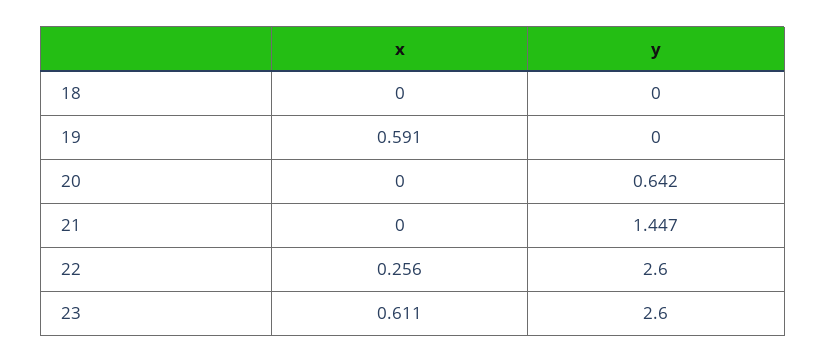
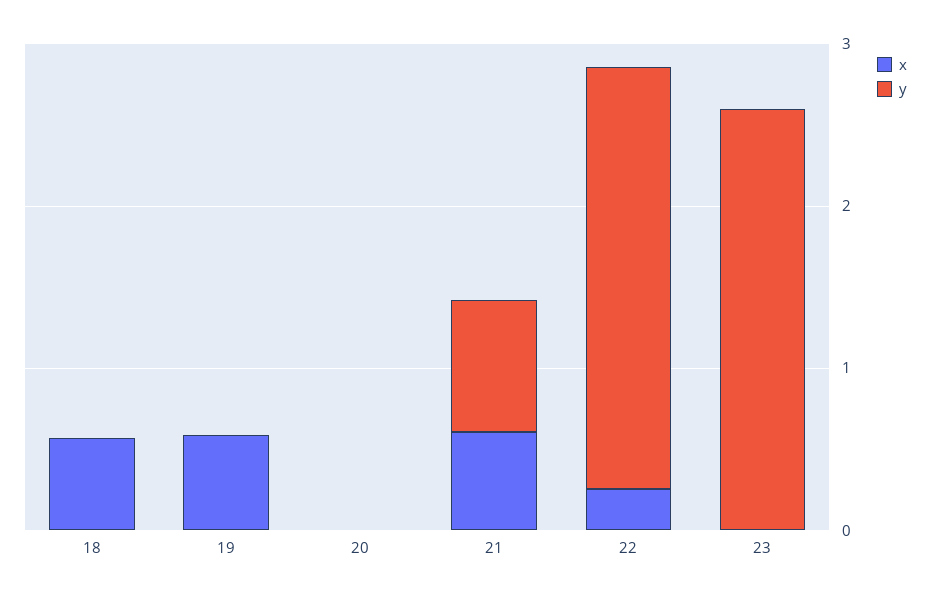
  {
    "x": {
-     "18": 0,
+     "18": 0.6,
      "19": 0.591,
      "20": 0,
-     "21": 0,
+     "21": 0.6,
      "22": 0.256,
-     "23": 0.611
+     "23": 0
    },
    "y": {
      "18": 0,
      "19": 0,
-     "20": 0.642,
+     "20": 0,
-     "21": 1.447,
+     "21": 0.8,
      "22": 2.6,
      "23": 2.6
    }
  }

